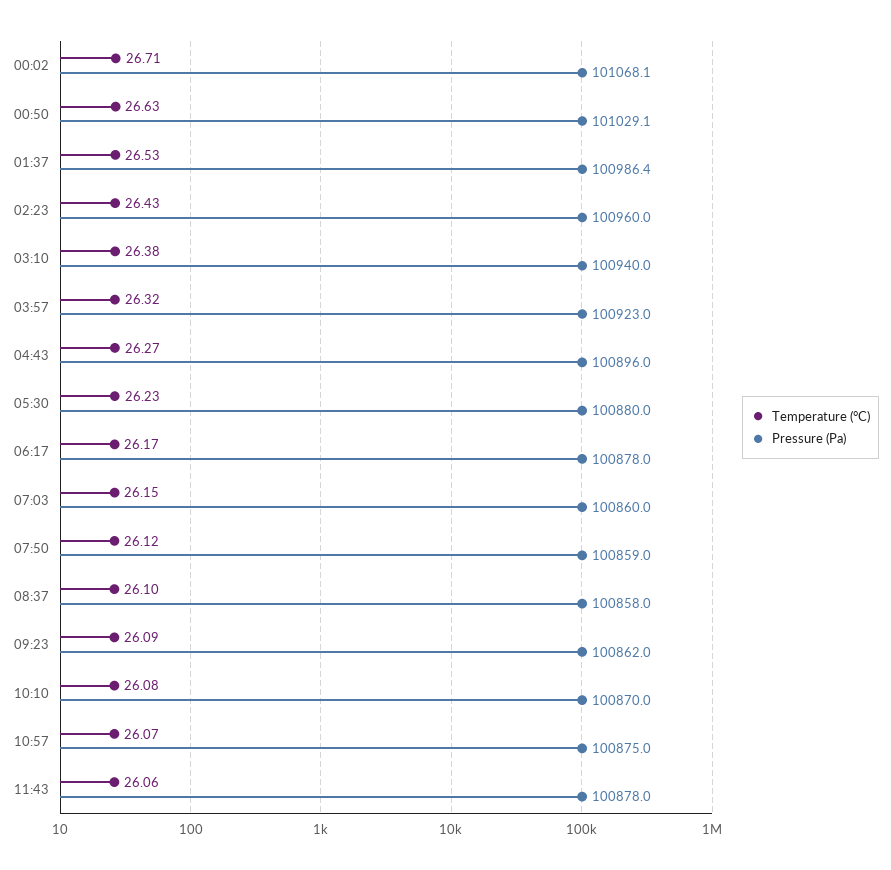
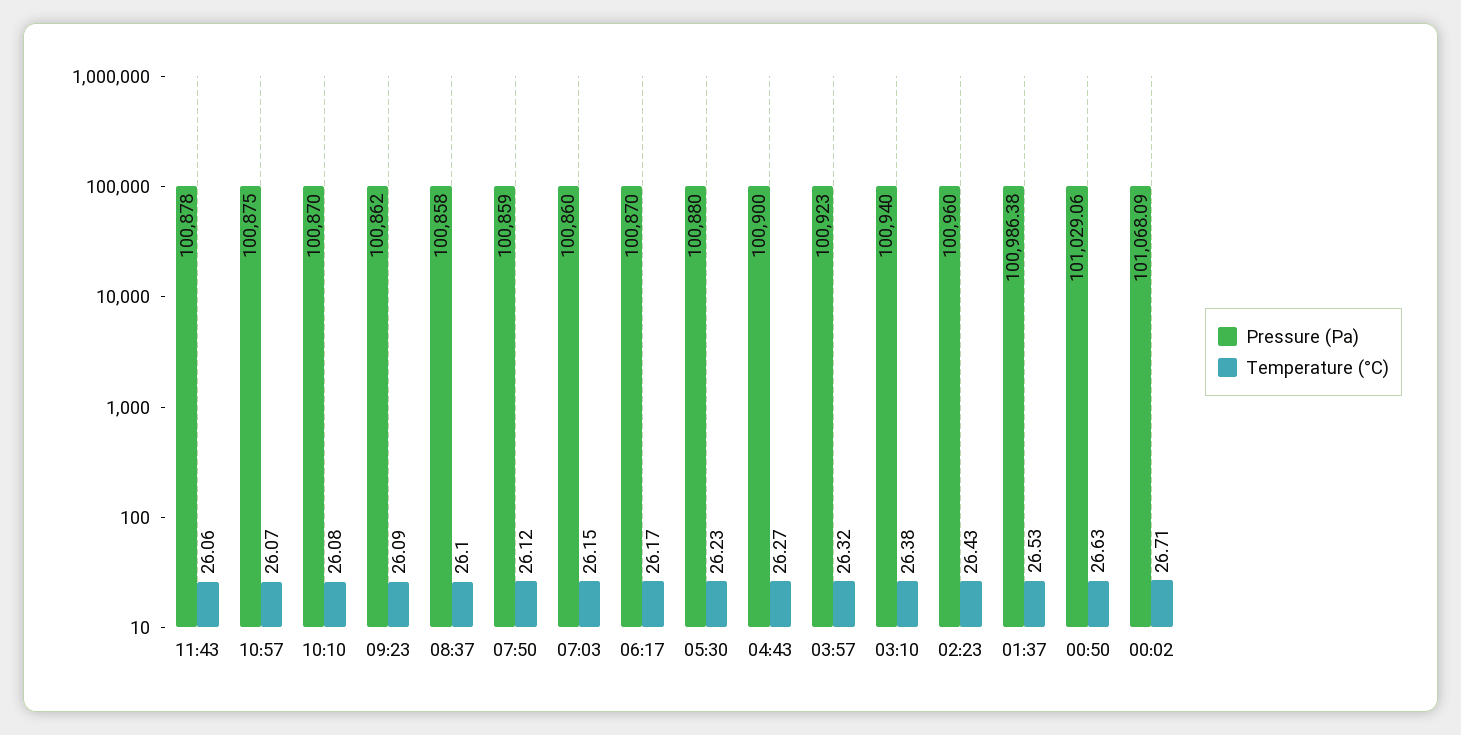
  {
    "Temperature (°C)": {
      "00:02": 26.71,
      "00:50": 26.63,
      "01:37": 26.53,
      "02:23": 26.43,
      "03:10": 26.38,
      "03:57": 26.32,
      "04:43": 26.27,
      "05:30": 26.23,
      "06:17": 26.17,
      "07:03": 26.15,
      "07:50": 26.12,
      "08:37": 26.1,
      "09:23": 26.09,
      "10:10": 26.08,
      "10:57": 26.07,
      "11:43": 26.06
    },
    "Pressure (Pa)": {
      "00:02": 101068.09,
      "00:50": 101029.06,
      "01:37": 100986.38,
      "02:23": 100960,
      "03:10": 100940,
      "03:57": 100923,
-     "04:43": 100896,
+     "04:43": 100900,
      "05:30": 100880,
-     "06:17": 100878,
+     "06:17": 100870,
      "07:03": 100860,
      "07:50": 100859,
      "08:37": 100858,
      "09:23": 100862,
      "10:10": 100870,
      "10:57": 100875,
      "11:43": 100878
    }
  }

